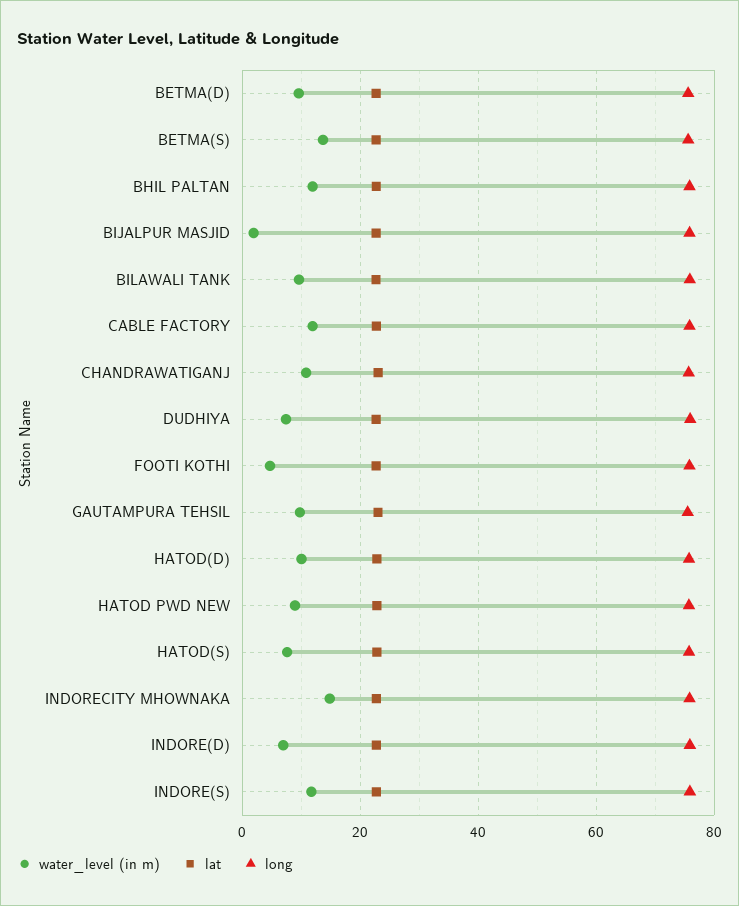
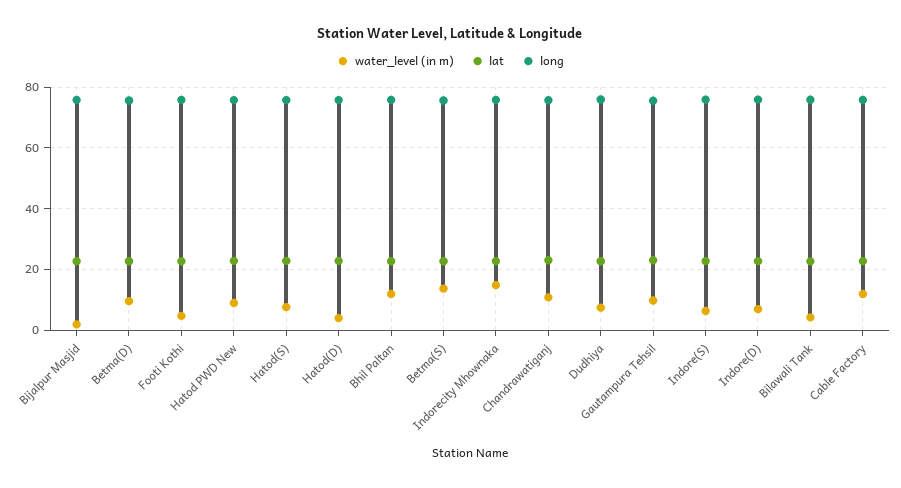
  {
    "water_level (in m)": {
      "BETMA(D)": 10,
      "BETMA(S)": 14,
      "BHIL PALTAN": 12,
      "BIJALPUR MASJID": 2,
-     "BILAWALI TANK": 10,
+     "BILAWALI TANK": 4,
      "CABLE FACTORY": 12,
      "CHANDRAWATIGANJ": 10,
      "DUDHIYA": 8,
      "FOOTI KOTHI": 4,
      "GAUTAMPURA TEHSIL": 10,
-     "HATOD(D)": 10,
+     "HATOD(D)": 4,
      "HATOD PWD NEW": 8,
      "HATOD(S)": 8,
      "INDORECITY MHOWNAKA": 14,
      "INDORE(D)": 6,
-     "INDORE(S)": 12
+     "INDORE(S)": 6
    },
    "lat": {
      "BETMA(D)": 22,
      "BETMA(S)": 22,
      "BHIL PALTAN": 22,
      "BIJALPUR MASJID": 22,
      "BILAWALI TANK": 22,
      "CABLE FACTORY": 22,
      "CHANDRAWATIGANJ": 24,
      "DUDHIYA": 22,
      "FOOTI KOTHI": 22,
      "GAUTAMPURA TEHSIL": 22,
      "HATOD(D)": 22,
      "HATOD PWD NEW": 22,
      "HATOD(S)": 22,
      "INDORECITY MHOWNAKA": 22,
      "INDORE(D)": 22,
      "INDORE(S)": 22
    },
    "long": {
      "BETMA(D)": 76,
      "BETMA(S)": 76,
      "BHIL PALTAN": 76,
      "BIJALPUR MASJID": 76,
      "BILAWALI TANK": 76,
      "CABLE FACTORY": 76,
      "CHANDRAWATIGANJ": 76,
      "DUDHIYA": 76,
      "FOOTI KOTHI": 76,
      "GAUTAMPURA TEHSIL": 76,
      "HATOD(D)": 76,
      "HATOD PWD NEW": 76,
      "HATOD(S)": 76,
      "INDORECITY MHOWNAKA": 76,
      "INDORE(D)": 76,
      "INDORE(S)": 76
    }
  }

